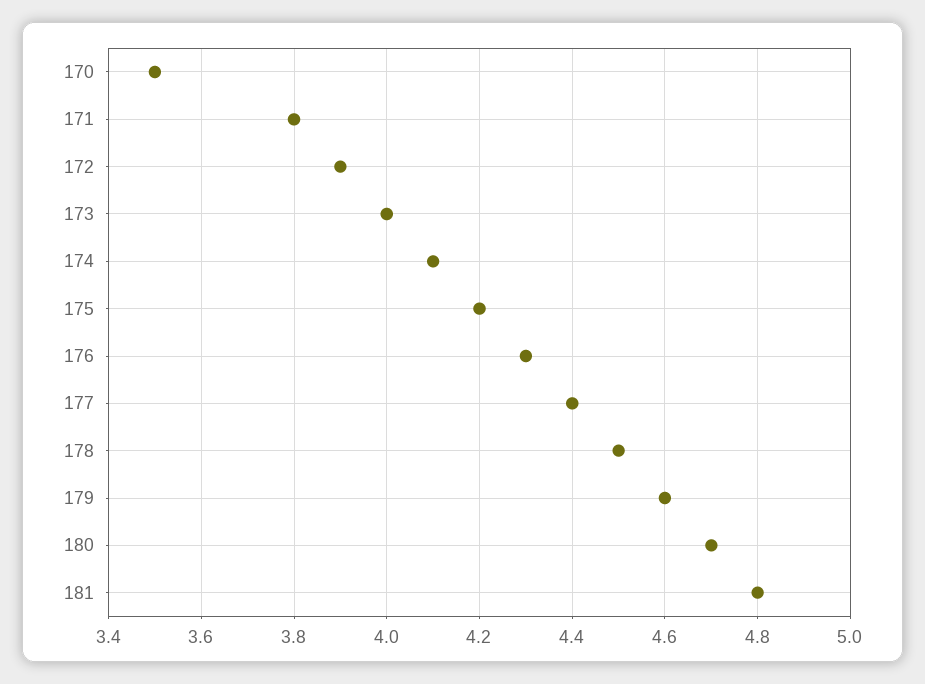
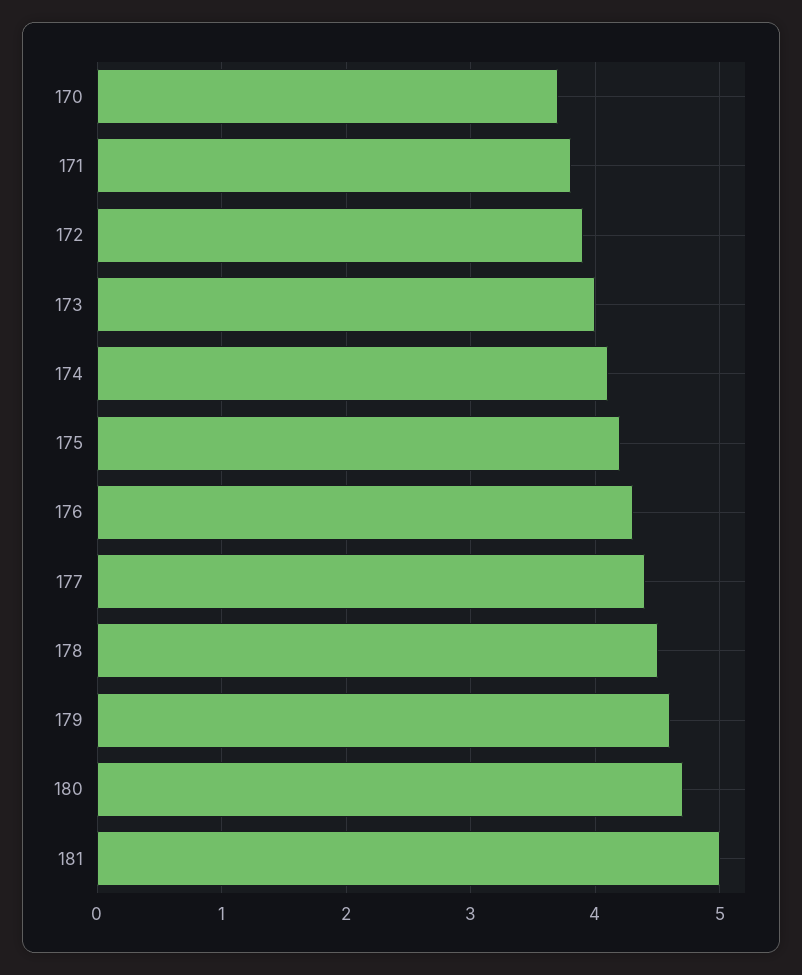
  {
-   "170": 3.5,
+   "170": 3.7,
    "171": 3.8,
    "172": 3.9,
    "173": 4,
    "174": 4.1,
    "175": 4.2,
    "176": 4.3,
    "177": 4.4,
    "178": 4.5,
    "179": 4.6,
    "180": 4.7,
-   "181": 4.8
+   "181": 5
  }

